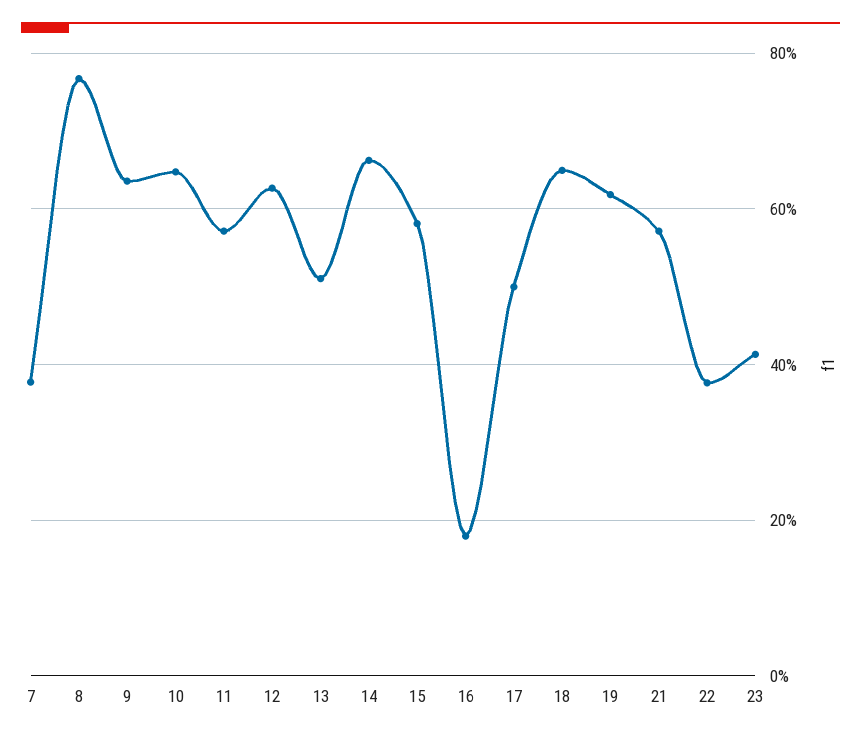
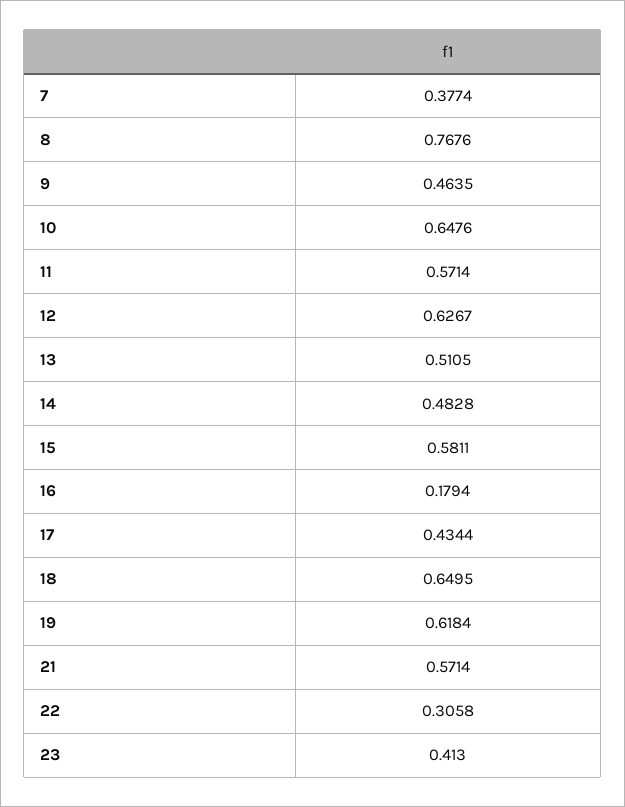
  {
    "7": 0.3774,
    "8": 0.7676,
-   "9": 0.64,
+   "9": 0.4635,
    "10": 0.6476,
    "11": 0.5714,
    "12": 0.6267,
    "13": 0.5105,
-   "14": 0.66,
+   "14": 0.4828,
    "15": 0.5811,
    "16": 0.1794,
-   "17": 0.5,
+   "17": 0.4344,
    "18": 0.6495,
    "19": 0.6184,
    "21": 0.5714,
-   "22": 0.38,
+   "22": 0.3058,
    "23": 0.413
  }

